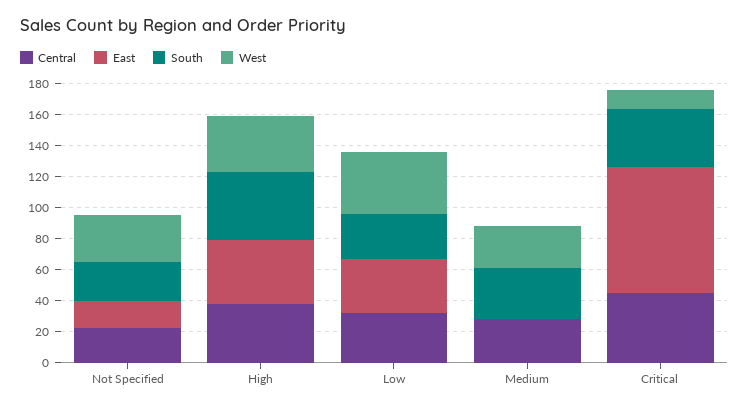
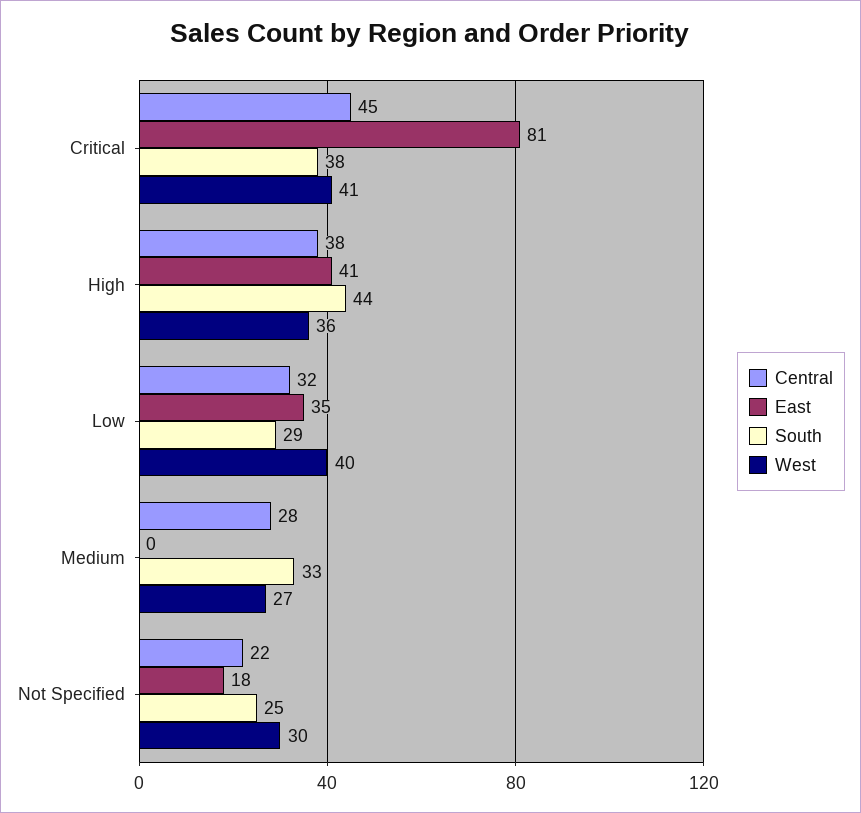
  {
    "Central": {
      "Not Specified": 22,
      "High": 38,
      "Low": 32,
      "Medium": 28,
      "Critical": 45
    },
    "East": {
      "Not Specified": 18,
      "High": 41,
      "Low": 35,
      "Medium": 0,
      "Critical": 81
    },
    "South": {
      "Not Specified": 25,
      "High": 44,
      "Low": 29,
      "Medium": 33,
      "Critical": 38
    },
    "West": {
      "Not Specified": 30,
      "High": 36,
      "Low": 40,
      "Medium": 27,
-     "Critical": 10
+     "Critical": 41
    }
  }

